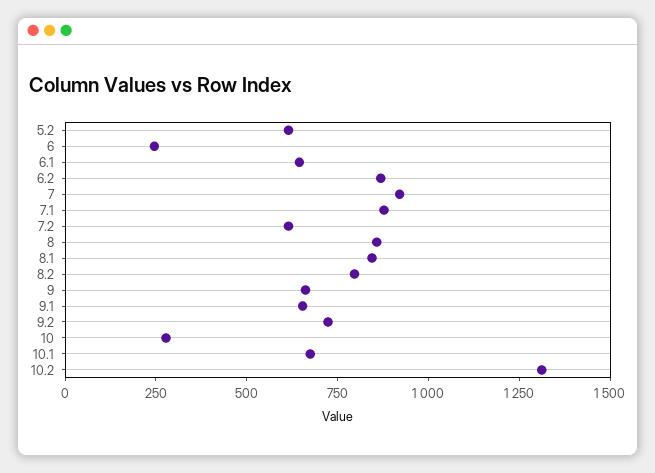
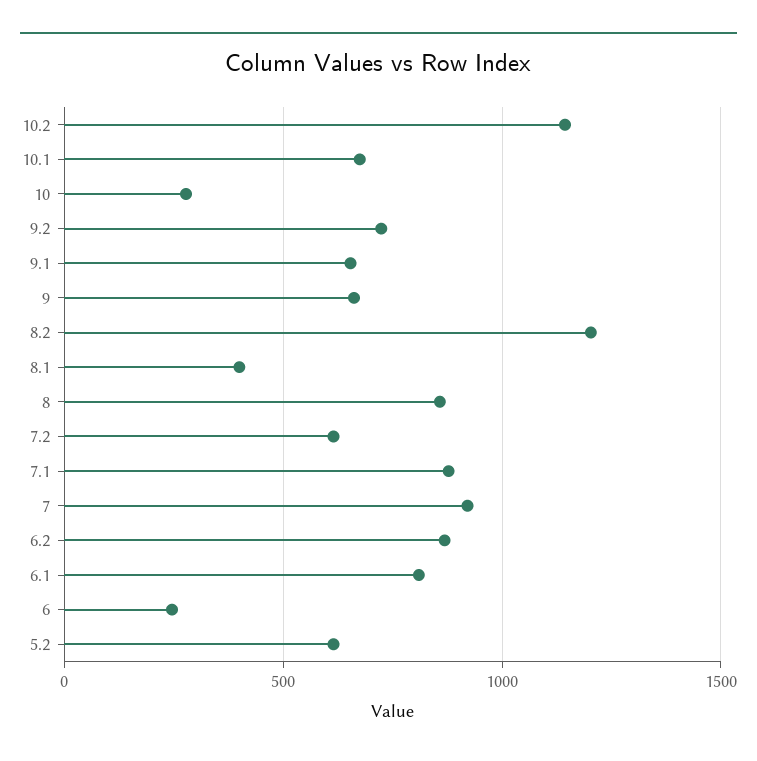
  {
    "5.2": 600,
    "6": 250,
-   "6.1": 650,
+   "6.1": 800,
    "6.2": 850,
    "7": 900,
    "7.1": 900,
    "7.2": 600,
    "8": 850,
-   "8.1": 850,
+   "8.1": 400,
-   "8.2": 800,
+   "8.2": 1200,
    "9": 650,
    "9.1": 650,
    "9.2": 700,
    "10": 300,
    "10.1": 700,
-   "10.2": 1300
+   "10.2": 1150
  }

